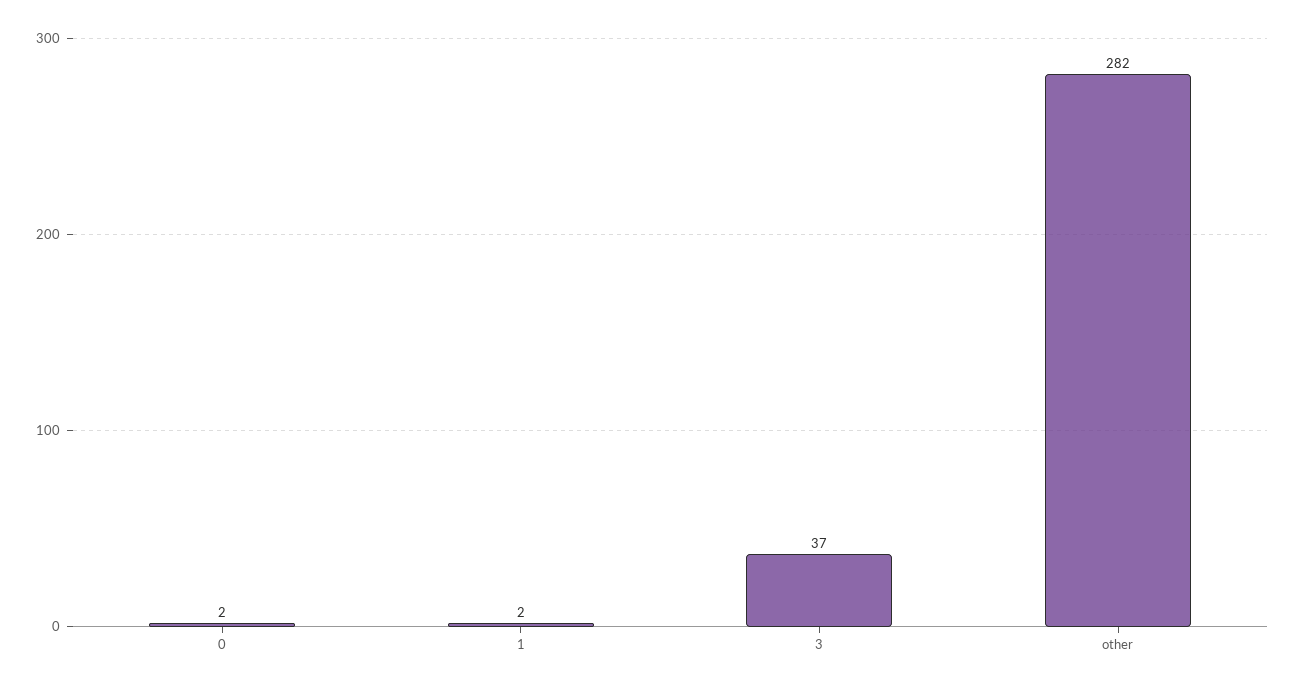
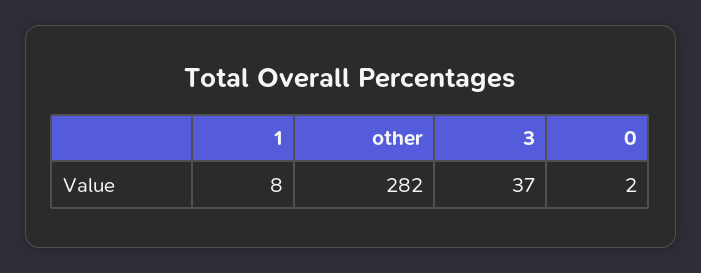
  {
    "0": 2,
-   "1": 2,
+   "1": 8,
    "3": 37,
    "other": 282
  }

